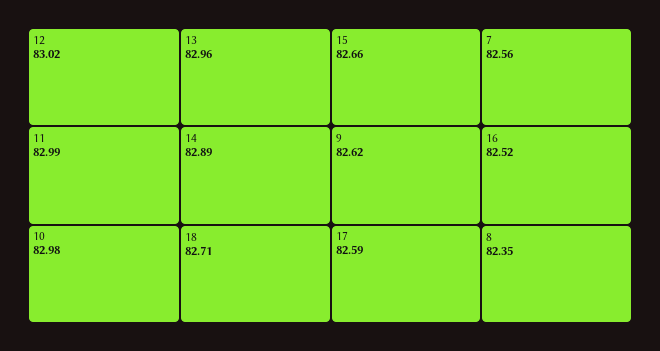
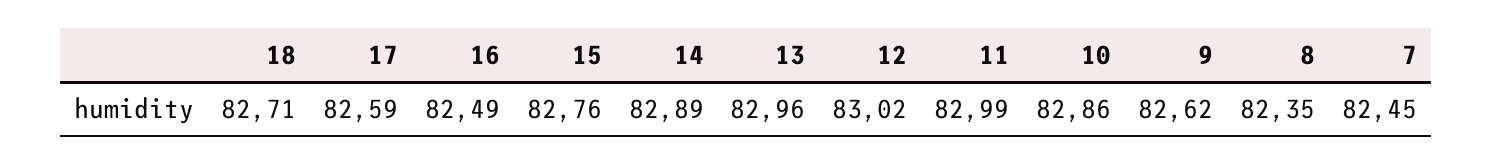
  {
    "12": 83.02,
    "11": 82.99,
-   "10": 82.98,
+   "10": 82.86,
    "13": 82.96,
    "14": 82.89,
    "18": 82.71,
-   "15": 82.66,
+   "15": 82.76,
    "9": 82.62,
    "17": 82.59,
-   "7": 82.56,
+   "7": 82.45,
-   "16": 82.52,
+   "16": 82.49,
    "8": 82.35
  }

